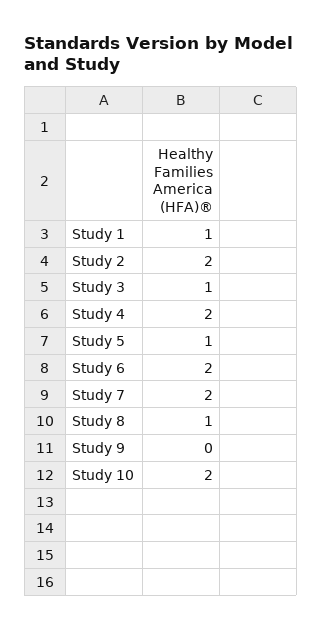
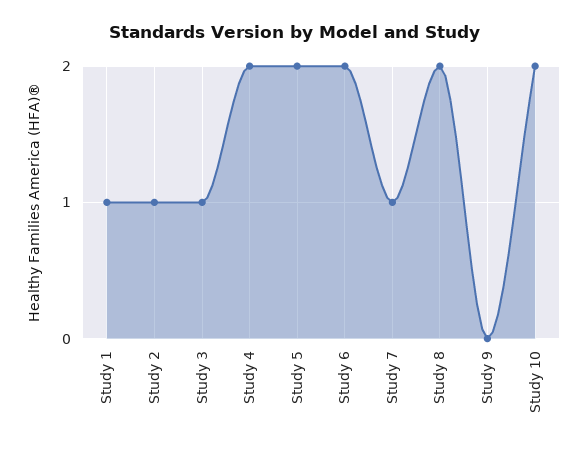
  {
    "Study 1": 1,
-   "Study 2": 2,
+   "Study 2": 1,
    "Study 3": 1,
    "Study 4": 2,
-   "Study 5": 1,
+   "Study 5": 2,
    "Study 6": 2,
-   "Study 7": 2,
+   "Study 7": 1,
-   "Study 8": 1,
+   "Study 8": 2,
    "Study 9": 0,
    "Study 10": 2
  }

